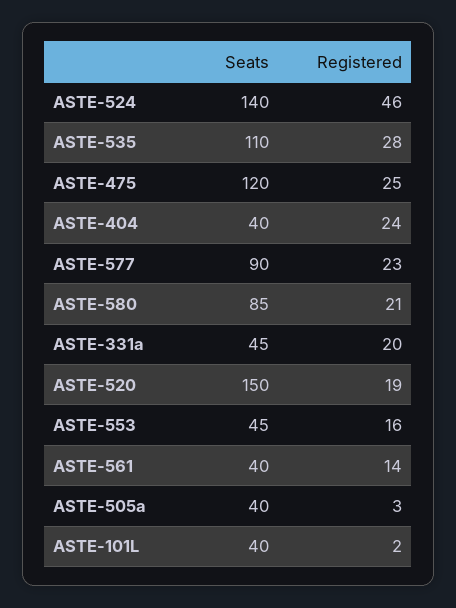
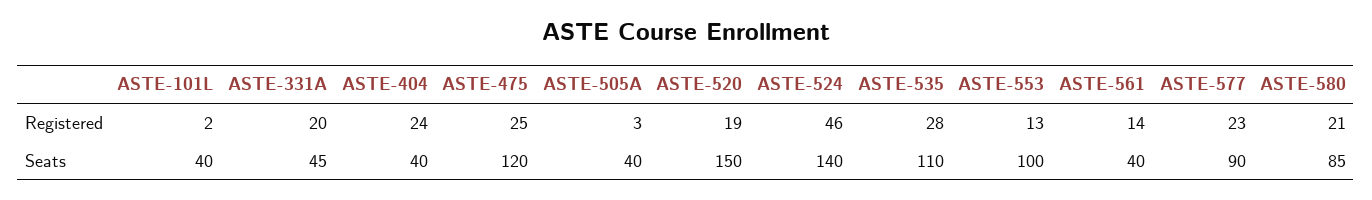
  {
    "Seats": {
      "ASTE-524": 140,
      "ASTE-535": 110,
      "ASTE-475": 120,
      "ASTE-404": 40,
      "ASTE-577": 90,
      "ASTE-580": 85,
      "ASTE-331a": 45,
      "ASTE-520": 150,
-     "ASTE-553": 45,
+     "ASTE-553": 100,
      "ASTE-561": 40,
      "ASTE-505a": 40,
      "ASTE-101L": 40
    },
    "Registered": {
      "ASTE-524": 46,
      "ASTE-535": 28,
      "ASTE-475": 25,
      "ASTE-404": 24,
      "ASTE-577": 23,
      "ASTE-580": 21,
      "ASTE-331a": 20,
      "ASTE-520": 19,
-     "ASTE-553": 16,
+     "ASTE-553": 13,
      "ASTE-561": 14,
      "ASTE-505a": 3,
      "ASTE-101L": 2
    }
  }

